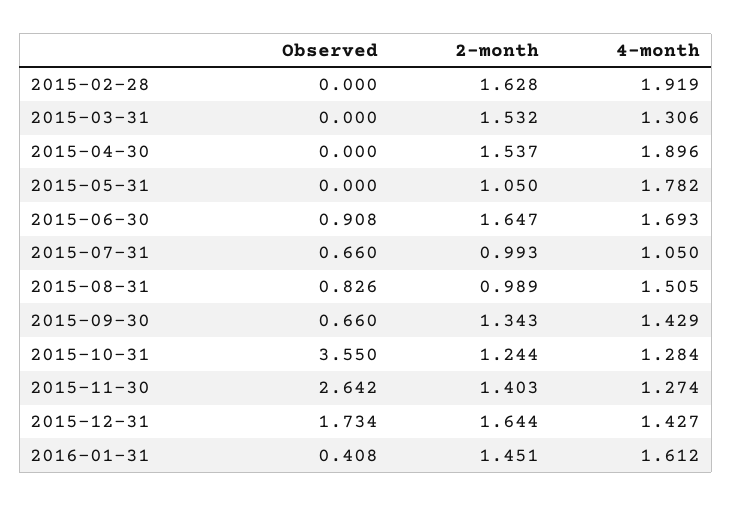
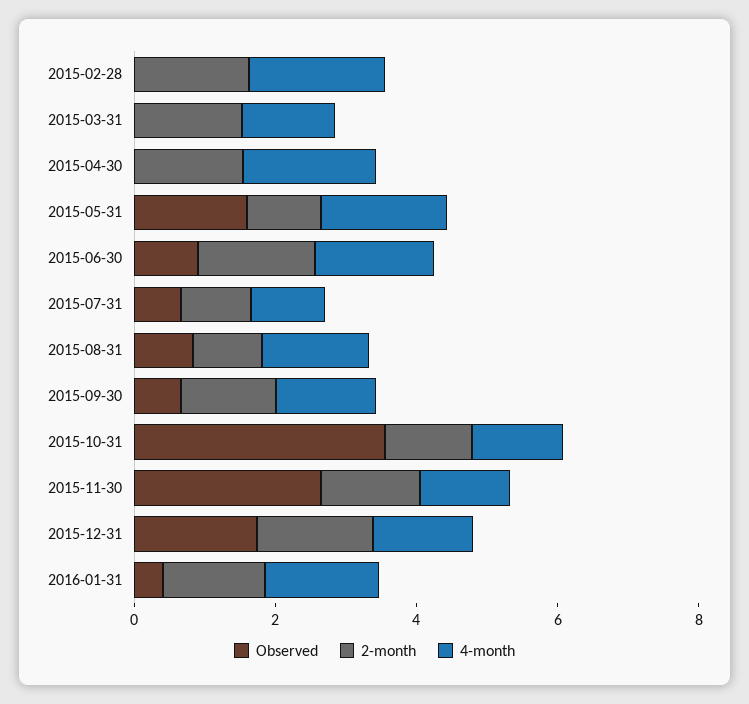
  {
    "Observed": {
      "2015-02-28": 0,
      "2015-03-31": 0,
      "2015-04-30": 0,
-     "2015-05-31": 0,
+     "2015-05-31": 1.5,
      "2015-06-30": 0.908,
      "2015-07-31": 0.66,
      "2015-08-31": 0.826,
      "2015-09-30": 0.66,
      "2015-10-31": 3.55,
      "2015-11-30": 2.642,
      "2015-12-31": 1.734,
      "2016-01-31": 0.408
    },
    "2-month": {
      "2015-02-28": 1.628,
      "2015-03-31": 1.532,
      "2015-04-30": 1.537,
      "2015-05-31": 1.05,
      "2015-06-30": 1.647,
      "2015-07-31": 0.993,
      "2015-08-31": 0.989,
      "2015-09-30": 1.343,
      "2015-10-31": 1.244,
      "2015-11-30": 1.403,
      "2015-12-31": 1.644,
      "2016-01-31": 1.451
    },
    "4-month": {
      "2015-02-28": 1.919,
      "2015-03-31": 1.306,
      "2015-04-30": 1.896,
      "2015-05-31": 1.782,
      "2015-06-30": 1.693,
      "2015-07-31": 1.05,
      "2015-08-31": 1.505,
      "2015-09-30": 1.429,
      "2015-10-31": 1.284,
      "2015-11-30": 1.274,
      "2015-12-31": 1.427,
      "2016-01-31": 1.612
    }
  }

